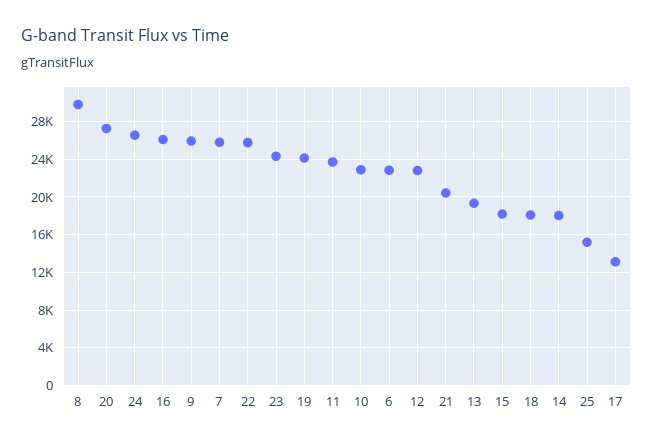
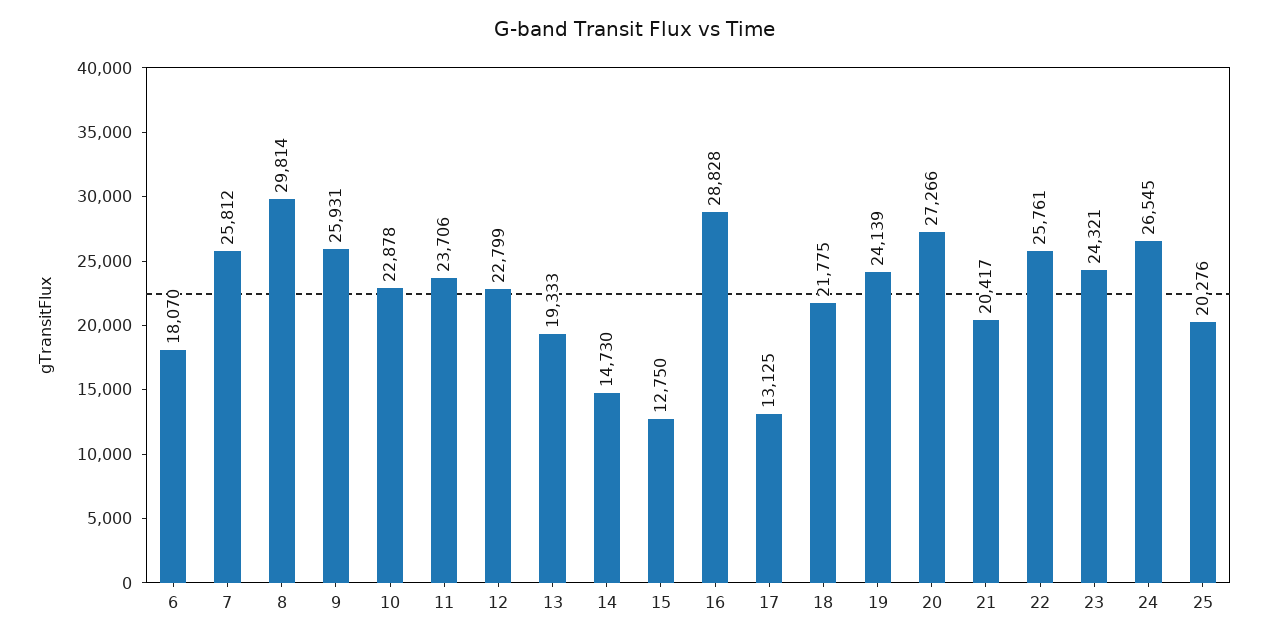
  {
    "8": 29814,
    "20": 27266,
    "24": 26545,
-   "16": 26000,
+   "16": 28828,
    "9": 25931,
    "7": 25812,
    "22": 25761,
    "23": 24321,
    "19": 24139,
    "11": 23706,
    "10": 22878,
-   "6": 23000,
+   "6": 18070,
    "12": 22799,
    "21": 20417,
    "13": 19333,
-   "15": 18000,
+   "15": 12750,
-   "18": 18000,
+   "18": 21775,
-   "14": 18000,
+   "14": 14730,
-   "25": 15000,
+   "25": 20276,
    "17": 13125
  }

